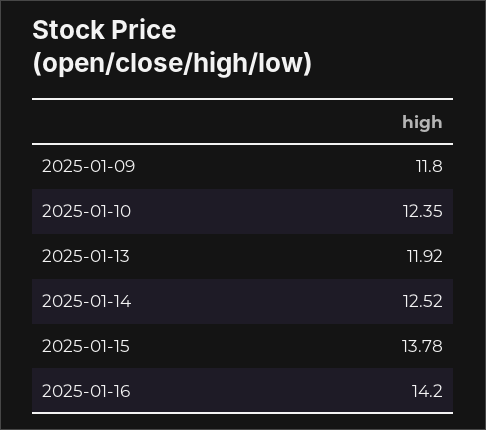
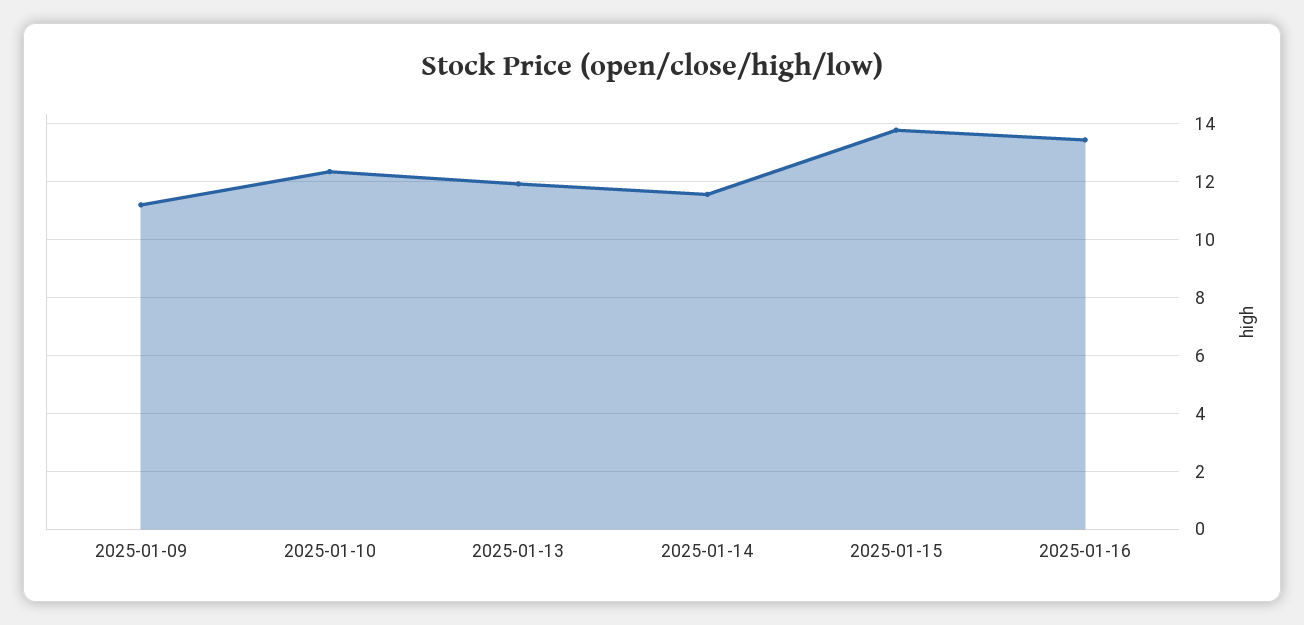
  {
-   "2025-01-09": 11.8,
+   "2025-01-09": 11.25,
    "2025-01-10": 12.35,
    "2025-01-13": 11.92,
-   "2025-01-14": 12.52,
+   "2025-01-14": 11.5,
    "2025-01-15": 13.78,
-   "2025-01-16": 14.2
+   "2025-01-16": 13.5
  }

